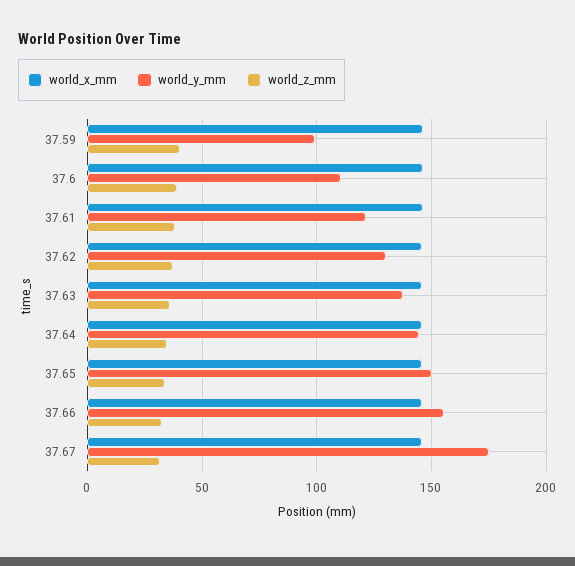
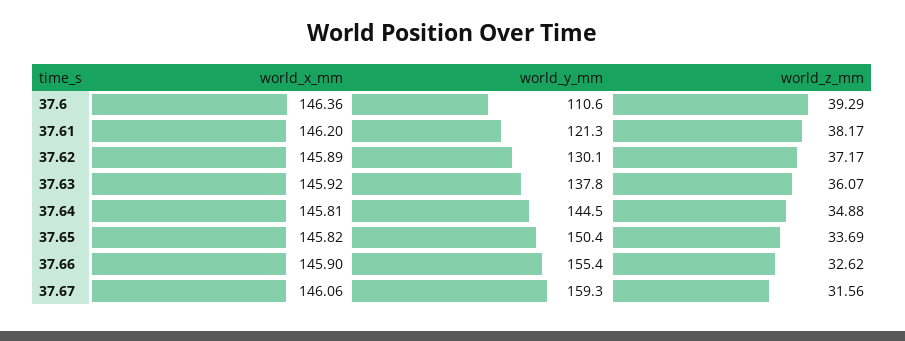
  {
    "world_x_mm": {
-     "37.59": 145,
      "37.6": 146.36,
      "37.61": 146.2,
      "37.62": 145.89,
      "37.63": 145.92,
      "37.64": 145.81,
      "37.65": 145.82,
      "37.66": 145.9,
      "37.67": 146.06
    },
    "world_y_mm": {
-     "37.59": 100,
      "37.6": 110.6,
      "37.61": 121.3,
      "37.62": 130.1,
      "37.63": 137.8,
      "37.64": 144.5,
      "37.65": 150.4,
      "37.66": 155.4,
-     "37.67": 175
+     "37.67": 159.3
    },
    "world_z_mm": {
-     "37.59": 40,
      "37.6": 39.29,
      "37.61": 38.17,
      "37.62": 37.17,
      "37.63": 36.07,
      "37.64": 34.88,
      "37.65": 33.69,
      "37.66": 32.62,
      "37.67": 31.56
    }
  }

